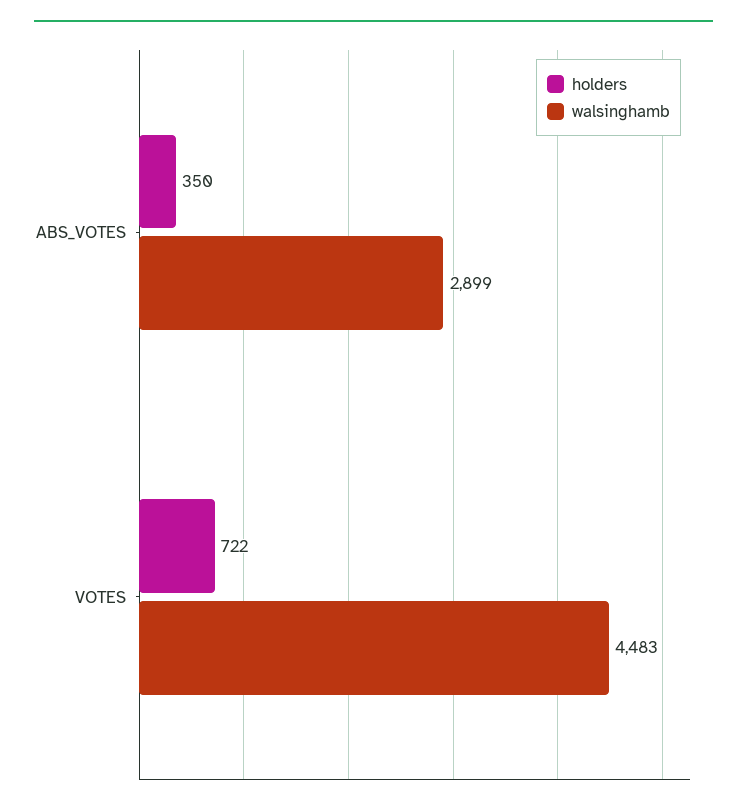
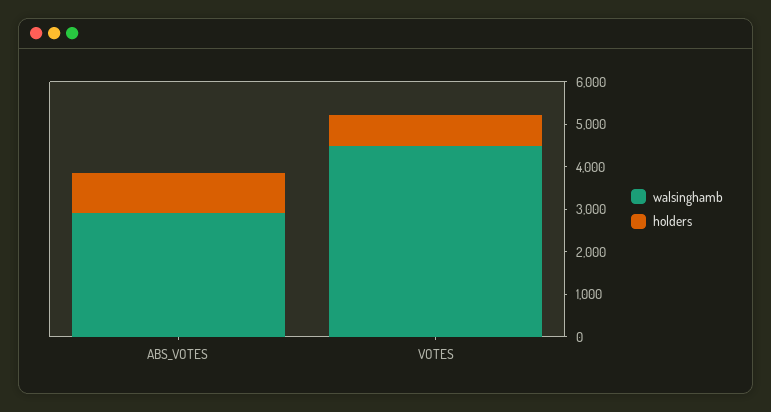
  {
    "holders": {
-     "ABS_VOTES": 350,
+     "ABS_VOTES": 1000,
      "VOTES": 722
    },
    "walsinghamb": {
      "ABS_VOTES": 2899,
      "VOTES": 4483
    }
  }

